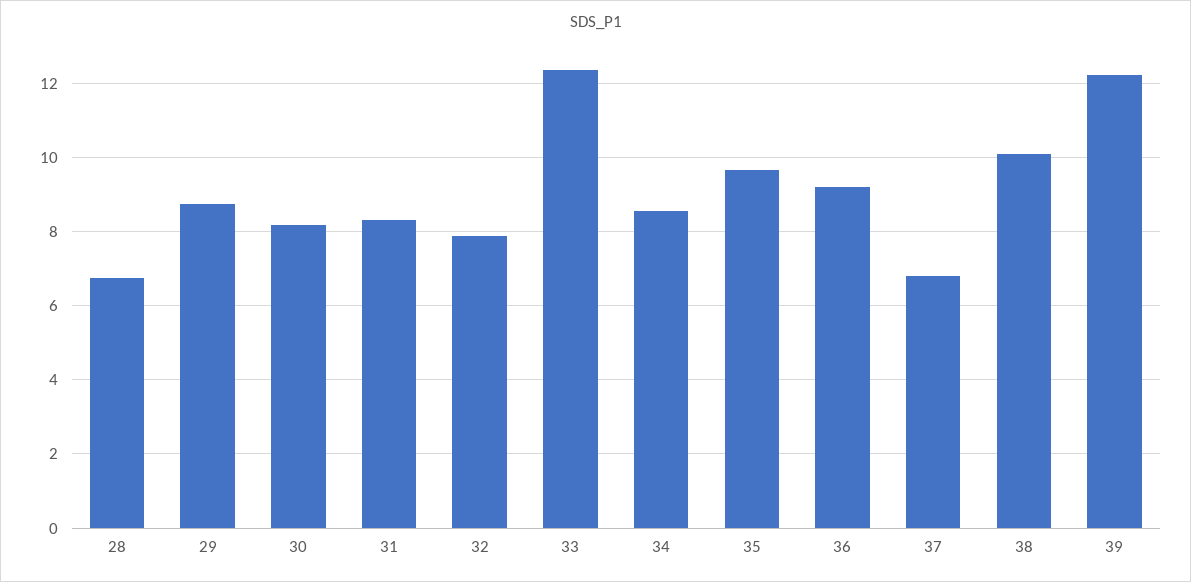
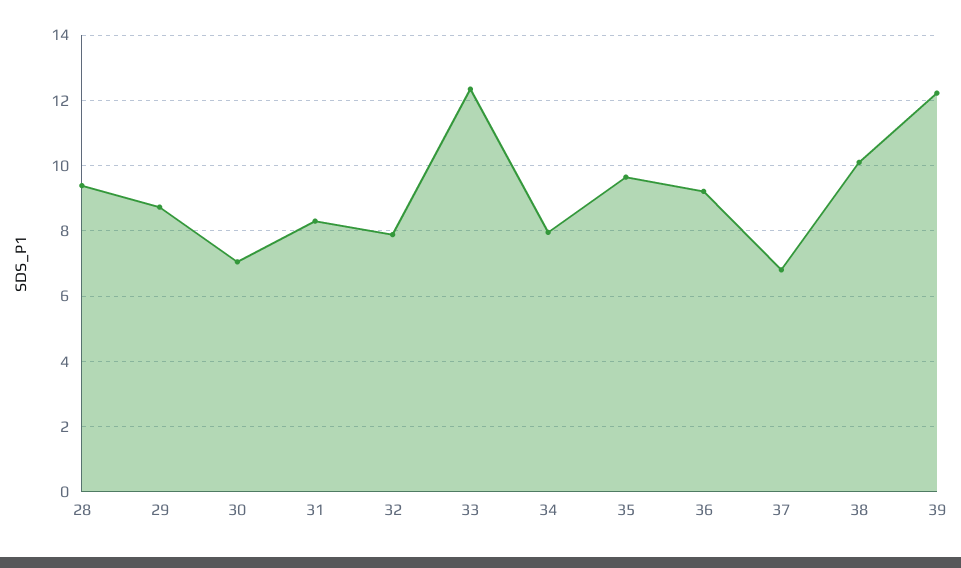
  {
-   "28": 6.8,
+   "28": 9.4,
    "29": 8.8,
-   "30": 8.2,
+   "30": 7,
    "31": 8.4,
    "32": 7.8,
    "33": 12.4,
-   "34": 8.6,
+   "34": 8,
    "35": 9.6,
    "36": 9.2,
    "37": 6.8,
    "38": 10.2,
    "39": 12.2
  }

